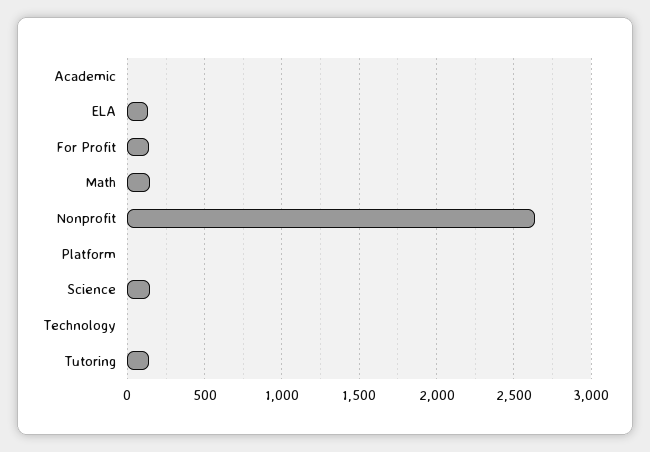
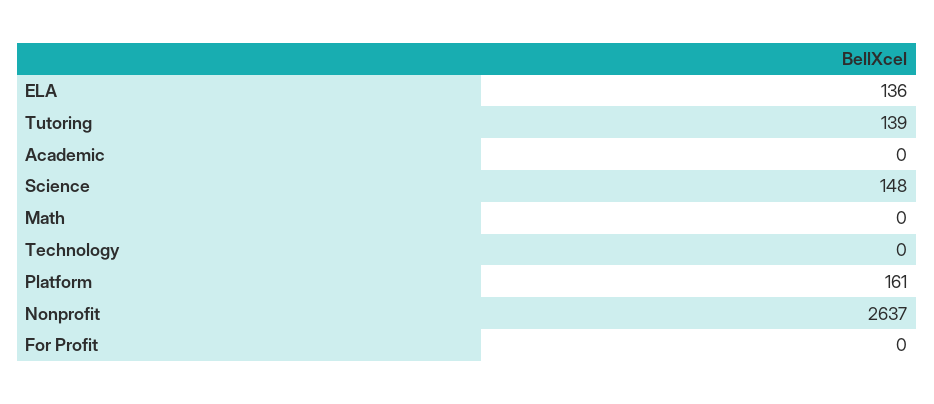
  {
    "Academic": 0,
    "ELA": 136,
-   "For Profit": 150,
+   "For Profit": 0,
-   "Math": 150,
+   "Math": 0,
    "Nonprofit": 2637,
-   "Platform": 0,
+   "Platform": 161,
    "Science": 148,
    "Technology": 0,
    "Tutoring": 139
  }

